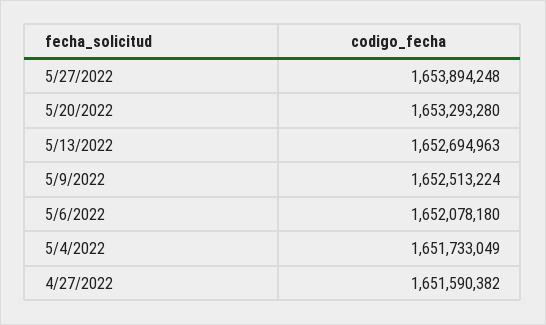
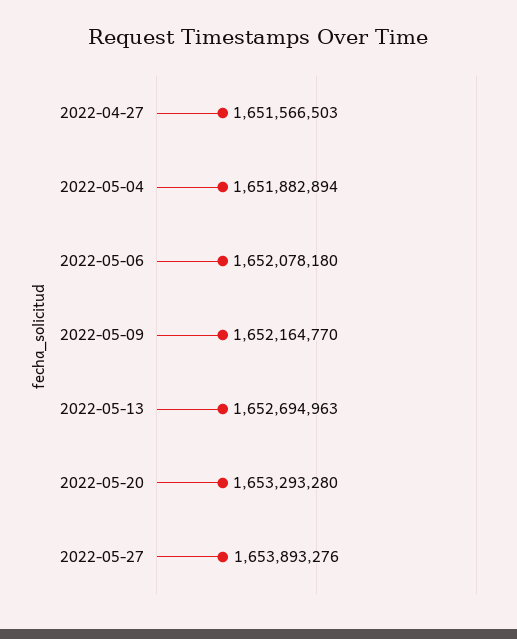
  {
-   "5/27/2022": 1653894248,
+   "5/27/2022": 1653893276,
    "5/20/2022": 1653293280,
    "5/13/2022": 1652694963,
-   "5/9/2022": 1652513224,
+   "5/9/2022": 1652164770,
    "5/6/2022": 1652078180,
-   "5/4/2022": 1651733049,
+   "5/4/2022": 1651882894,
-   "4/27/2022": 1651590382
+   "4/27/2022": 1651566503
  }

